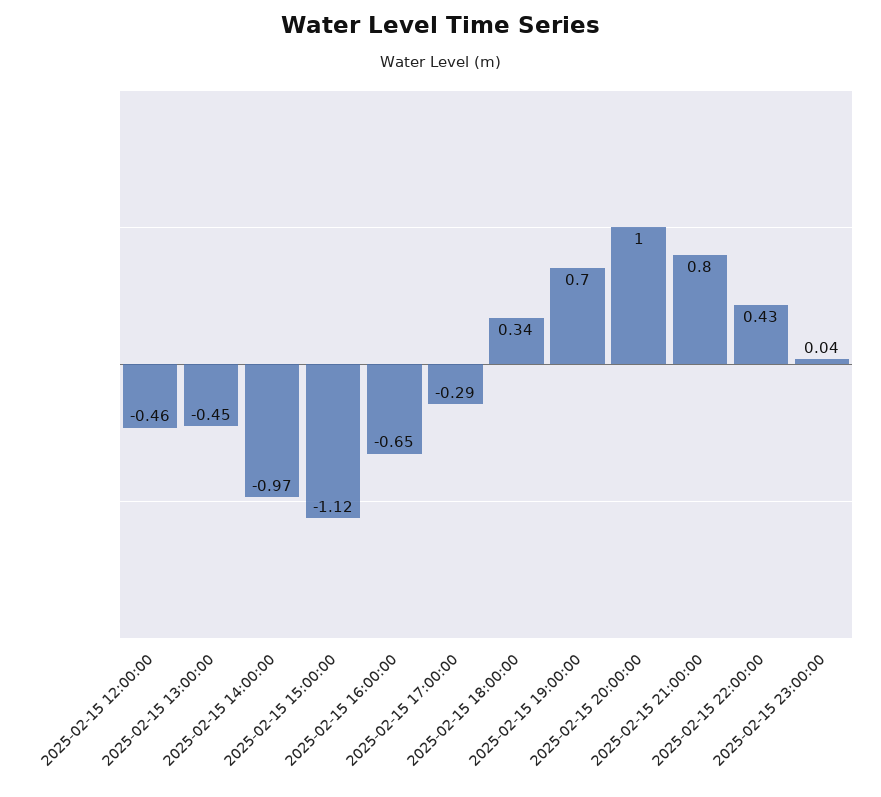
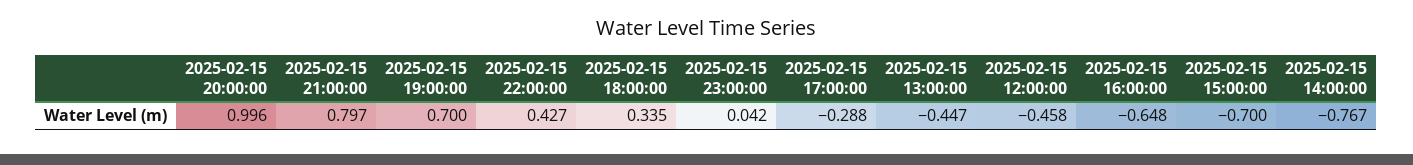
  {
    "2025-02-15 12:00:00": -0.458,
    "2025-02-15 13:00:00": -0.447,
-   "2025-02-15 14:00:00": -0.97,
+   "2025-02-15 14:00:00": -0.767,
-   "2025-02-15 15:00:00": -1.12,
+   "2025-02-15 15:00:00": -0.7,
    "2025-02-15 16:00:00": -0.648,
    "2025-02-15 17:00:00": -0.288,
    "2025-02-15 18:00:00": 0.335,
    "2025-02-15 19:00:00": 0.7,
    "2025-02-15 20:00:00": 0.996,
    "2025-02-15 21:00:00": 0.797,
    "2025-02-15 22:00:00": 0.427,
    "2025-02-15 23:00:00": 0.042
  }

